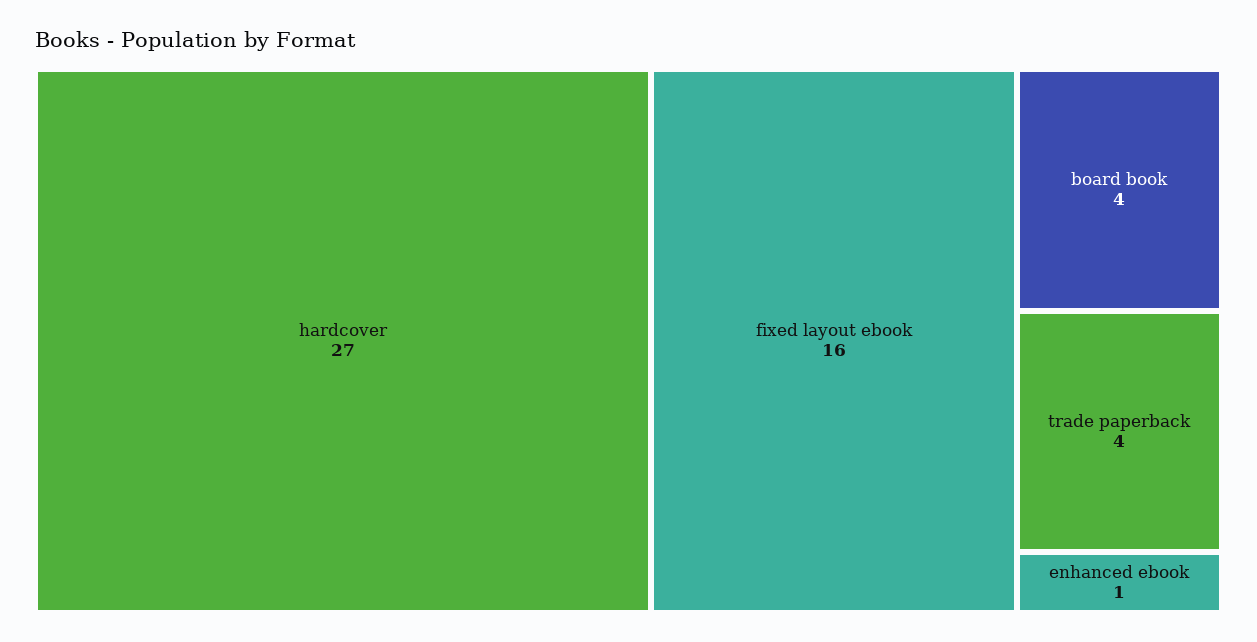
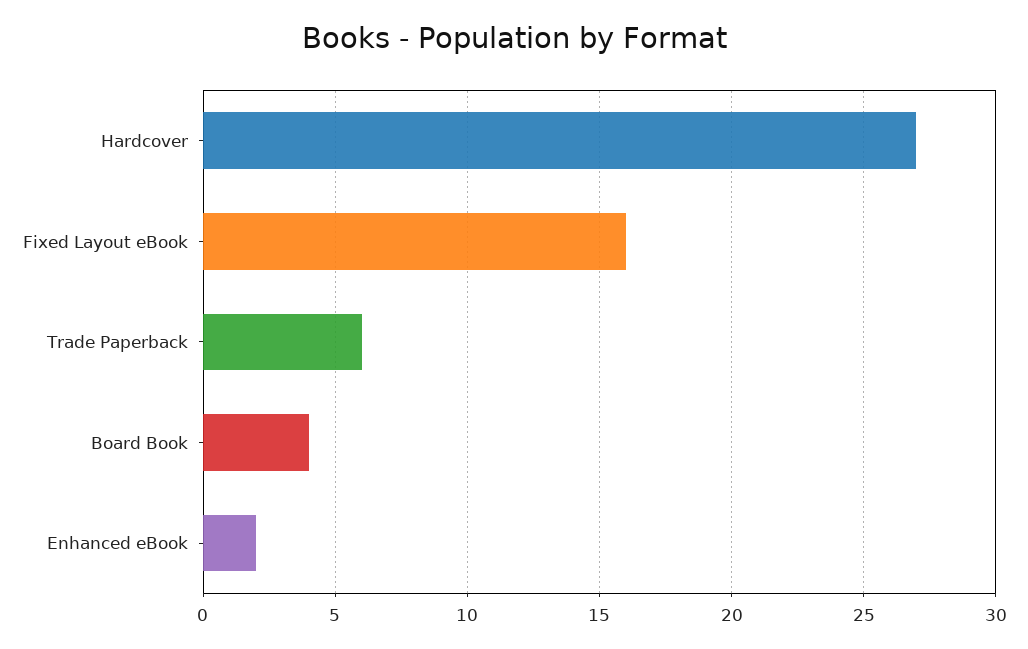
  {
    "hardcover": 27,
    "fixed layout ebook": 16,
    "board book": 4,
-   "trade paperback": 4,
+   "trade paperback": 6,
-   "enhanced ebook": 1
+   "enhanced ebook": 2
  }

